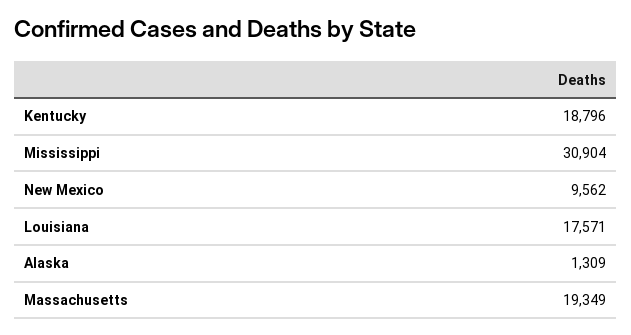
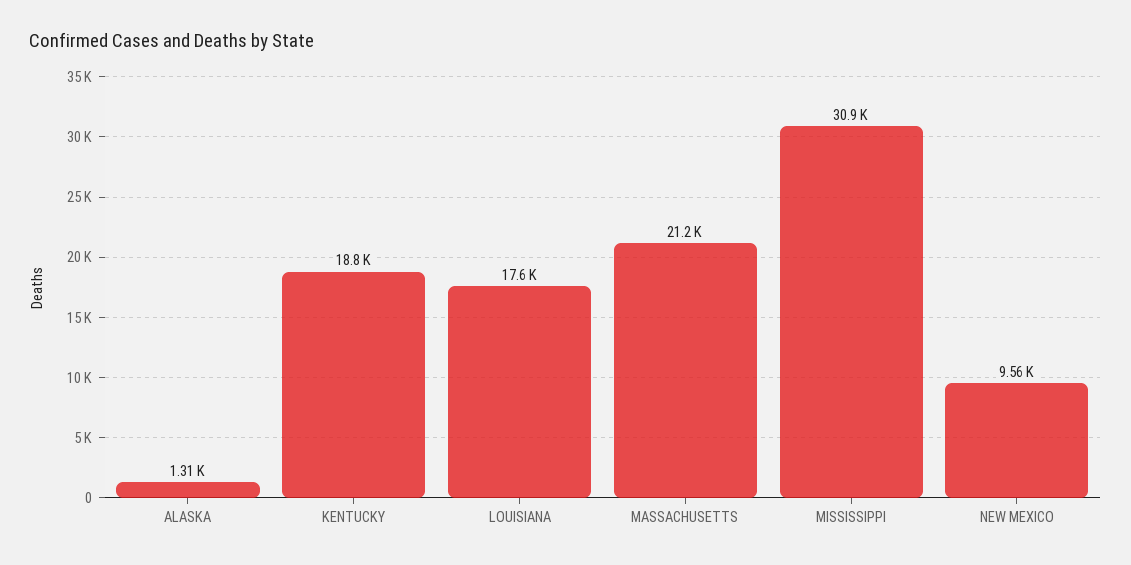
  {
    "Kentucky": 18796,
    "Mississippi": 30904,
    "New Mexico": 9562,
    "Louisiana": 17571,
    "Alaska": 1309,
-   "Massachusetts": 19349
+   "Massachusetts": 21200
  }

